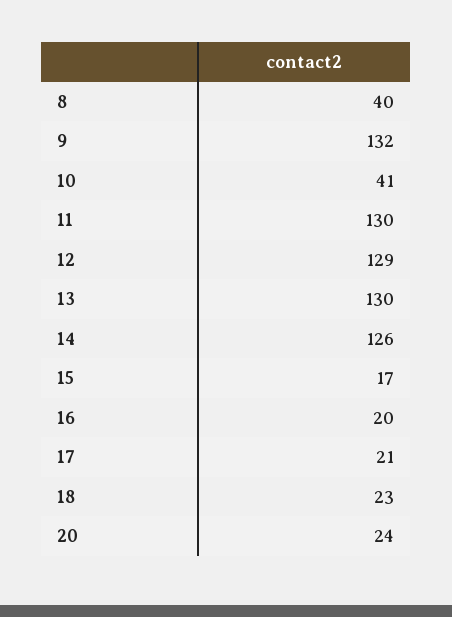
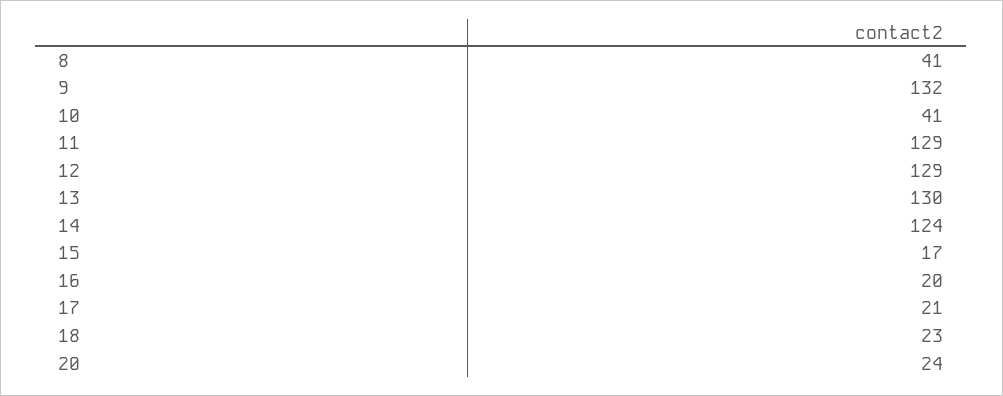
  {
-   "8": 40,
+   "8": 41,
    "9": 132,
    "10": 41,
-   "11": 130,
+   "11": 129,
    "12": 129,
    "13": 130,
-   "14": 126,
+   "14": 124,
    "15": 17,
    "16": 20,
    "17": 21,
    "18": 23,
    "20": 24
  }

